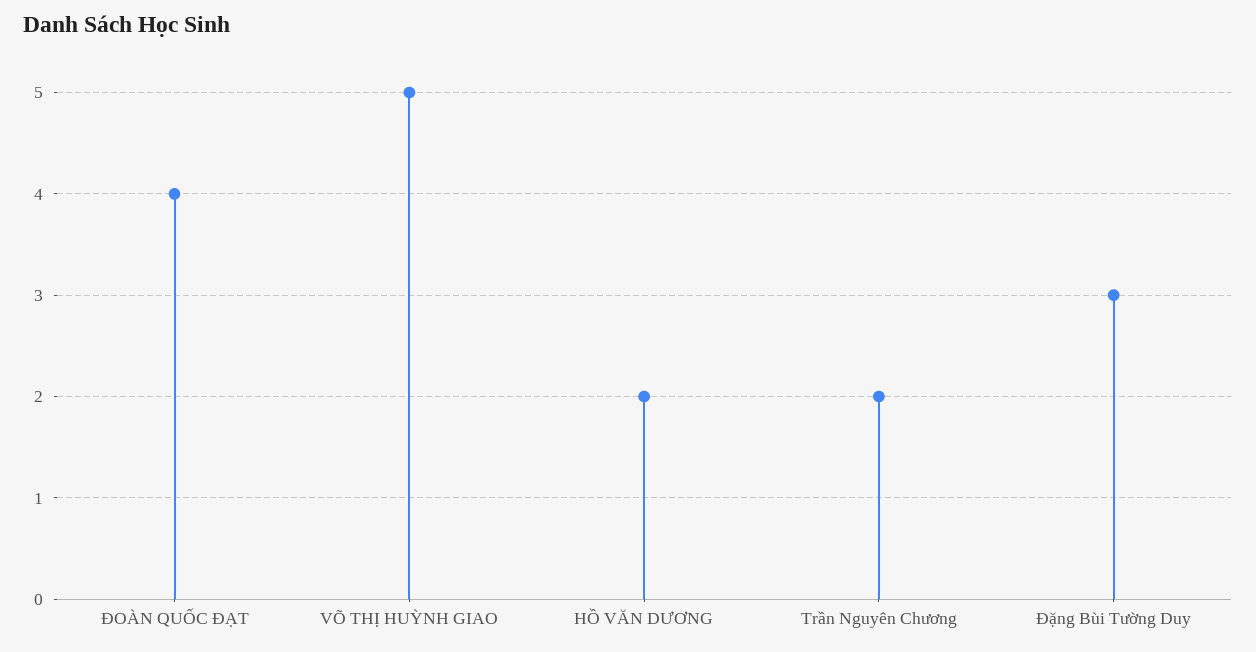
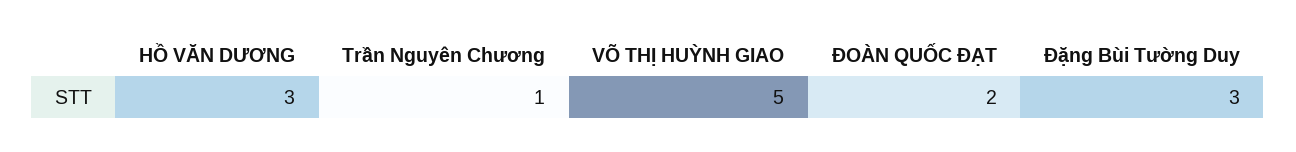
  {
-   "ĐOÀN QUỐC ĐẠT": 4,
+   "ĐOÀN QUỐC ĐẠT": 2,
    "VÕ THỊ HUỲNH GIAO": 5,
-   "HỒ VĂN DƯƠNG": 2,
+   "HỒ VĂN DƯƠNG": 3,
-   "Trần Nguyên Chương": 2,
+   "Trần Nguyên Chương": 1,
    "Đặng Bùi Tường Duy": 3
  }

